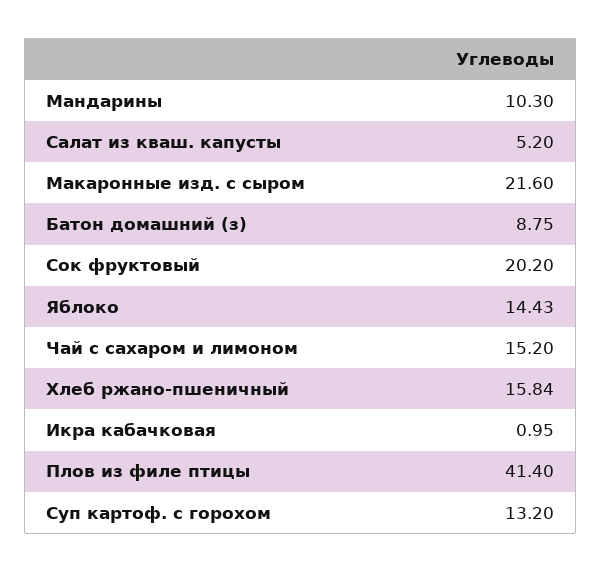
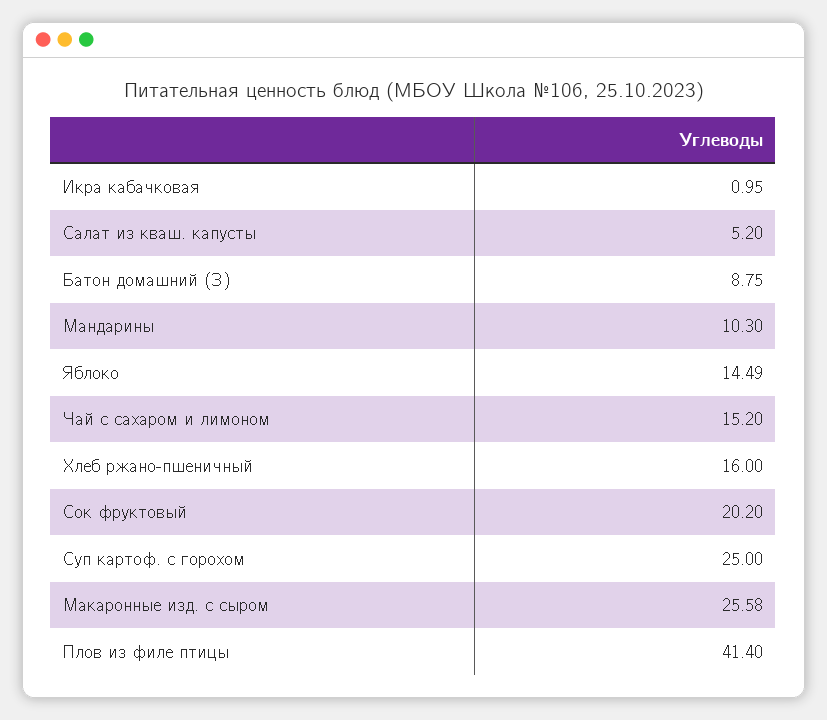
  {
    "Мандарины": 10.3,
    "Салат из кваш. капусты": 5.2,
-   "Макаронные изд. с сыром": 21.6,
+   "Макаронные изд. с сыром": 25.58,
    "Батон домашний (з)": 8.75,
    "Сок фруктовый": 20.2,
-   "Яблоко": 14.43,
+   "Яблоко": 14.49,
    "Чай с сахаром и лимоном": 15.2,
-   "Хлеб ржано-пшеничный": 15.84,
+   "Хлеб ржано-пшеничный": 16,
    "Икра кабачковая": 0.95,
    "Плов из филе птицы": 41.4,
-   "Суп картоф. с горохом": 13.2
+   "Суп картоф. с горохом": 25
  }

